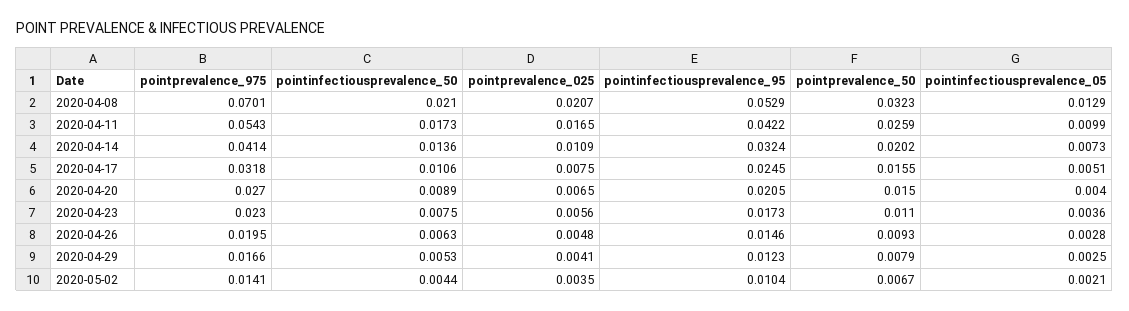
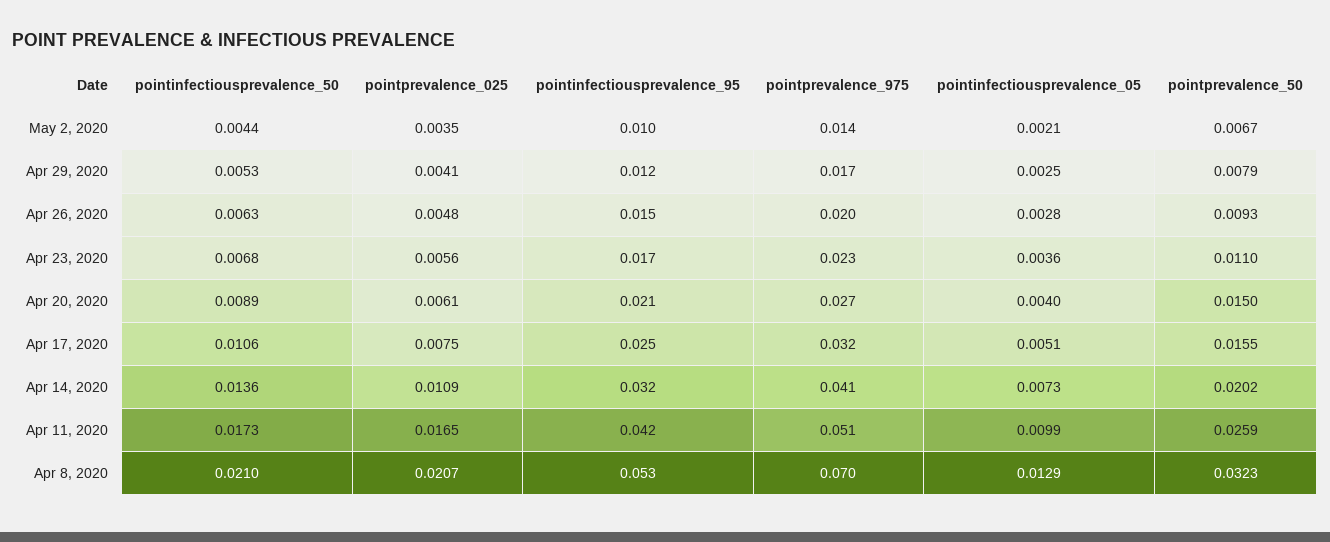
  {
    "pointprevalence_975": {
      "2020-04-08": 0.0701,
-     "2020-04-11": 0.0543,
+     "2020-04-11": 0.051,
      "2020-04-14": 0.0414,
      "2020-04-17": 0.0318,
      "2020-04-20": 0.027,
      "2020-04-23": 0.023,
      "2020-04-26": 0.0195,
      "2020-04-29": 0.0166,
      "2020-05-02": 0.0141
    },
    "pointinfectiousprevalence_50": {
      "2020-04-08": 0.021,
      "2020-04-11": 0.0173,
      "2020-04-14": 0.0136,
      "2020-04-17": 0.0106,
      "2020-04-20": 0.0089,
-     "2020-04-23": 0.0075,
+     "2020-04-23": 0.0068,
      "2020-04-26": 0.0063,
      "2020-04-29": 0.0053,
      "2020-05-02": 0.0044
    },
    "pointprevalence_025": {
      "2020-04-08": 0.0207,
      "2020-04-11": 0.0165,
      "2020-04-14": 0.0109,
      "2020-04-17": 0.0075,
-     "2020-04-20": 0.0065,
+     "2020-04-20": 0.0061,
      "2020-04-23": 0.0056,
      "2020-04-26": 0.0048,
      "2020-04-29": 0.0041,
      "2020-05-02": 0.0035
    },
    "pointinfectiousprevalence_95": {
      "2020-04-08": 0.0529,
      "2020-04-11": 0.0422,
      "2020-04-14": 0.0324,
      "2020-04-17": 0.0245,
      "2020-04-20": 0.0205,
      "2020-04-23": 0.0173,
      "2020-04-26": 0.0146,
      "2020-04-29": 0.0123,
      "2020-05-02": 0.0104
    },
    "pointprevalence_50": {
      "2020-04-08": 0.0323,
      "2020-04-11": 0.0259,
      "2020-04-14": 0.0202,
      "2020-04-17": 0.0155,
      "2020-04-20": 0.015,
      "2020-04-23": 0.011,
      "2020-04-26": 0.0093,
      "2020-04-29": 0.0079,
      "2020-05-02": 0.0067
    },
    "pointinfectiousprevalence_05": {
      "2020-04-08": 0.0129,
      "2020-04-11": 0.0099,
      "2020-04-14": 0.0073,
      "2020-04-17": 0.0051,
      "2020-04-20": 0.004,
      "2020-04-23": 0.0036,
      "2020-04-26": 0.0028,
      "2020-04-29": 0.0025,
      "2020-05-02": 0.0021
    }
  }

